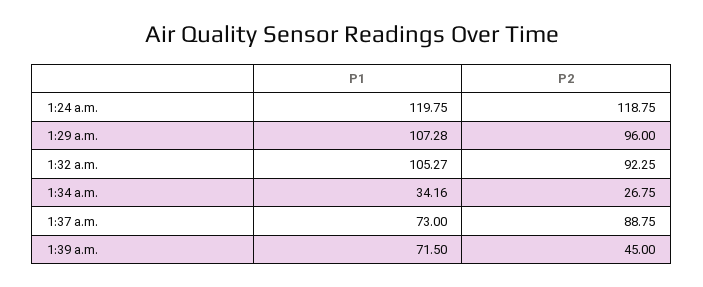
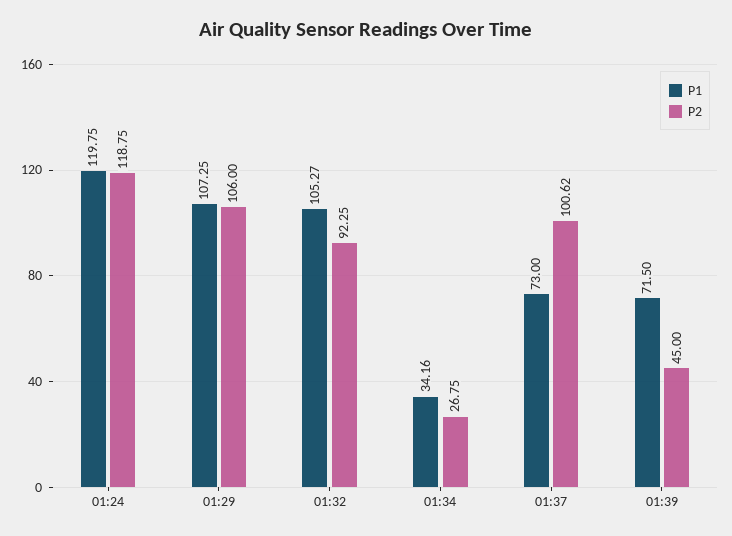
  {
    "P1": {
      "1:24 a.m.": 119.75,
-     "1:29 a.m.": 107.28,
+     "1:29 a.m.": 107.25,
      "1:32 a.m.": 105.27,
      "1:34 a.m.": 34.16,
      "1:37 a.m.": 73,
      "1:39 a.m.": 71.5
    },
    "P2": {
      "1:24 a.m.": 118.75,
-     "1:29 a.m.": 96,
+     "1:29 a.m.": 106,
      "1:32 a.m.": 92.25,
      "1:34 a.m.": 26.75,
-     "1:37 a.m.": 88.75,
+     "1:37 a.m.": 100.62,
      "1:39 a.m.": 45
    }
  }

